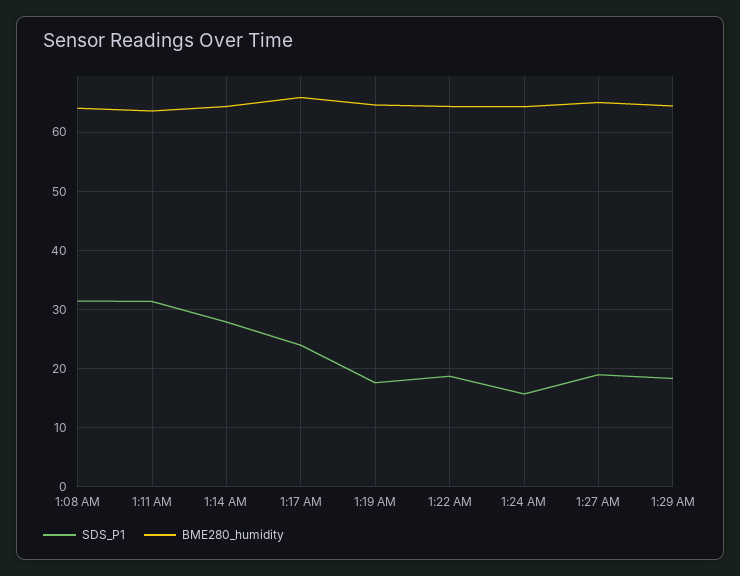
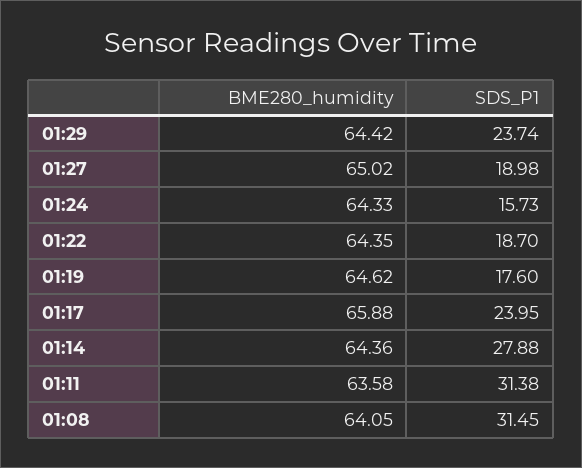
  {
    "SDS_P1": {
      "1:08 AM": 31.45,
      "1:11 AM": 31.38,
      "1:14 AM": 27.88,
      "1:17 AM": 23.95,
      "1:19 AM": 17.6,
      "1:22 AM": 18.7,
      "1:24 AM": 15.73,
      "1:27 AM": 18.98,
-     "1:29 AM": 18
+     "1:29 AM": 23.74
    },
    "BME280_humidity": {
      "1:08 AM": 64.05,
      "1:11 AM": 63.58,
      "1:14 AM": 64.36,
      "1:17 AM": 65.88,
      "1:19 AM": 64.62,
      "1:22 AM": 64.35,
      "1:24 AM": 64.33,
      "1:27 AM": 65.02,
      "1:29 AM": 64.42
    }
  }

